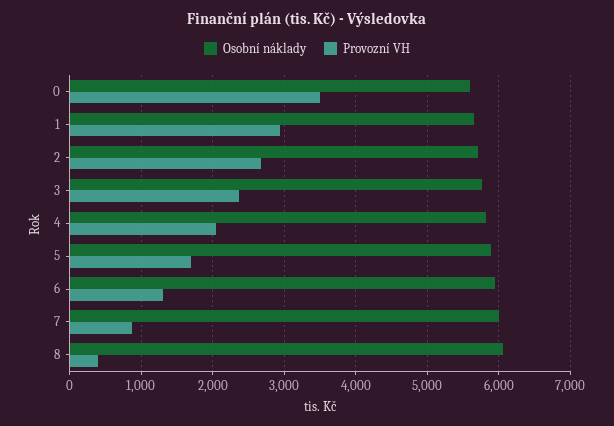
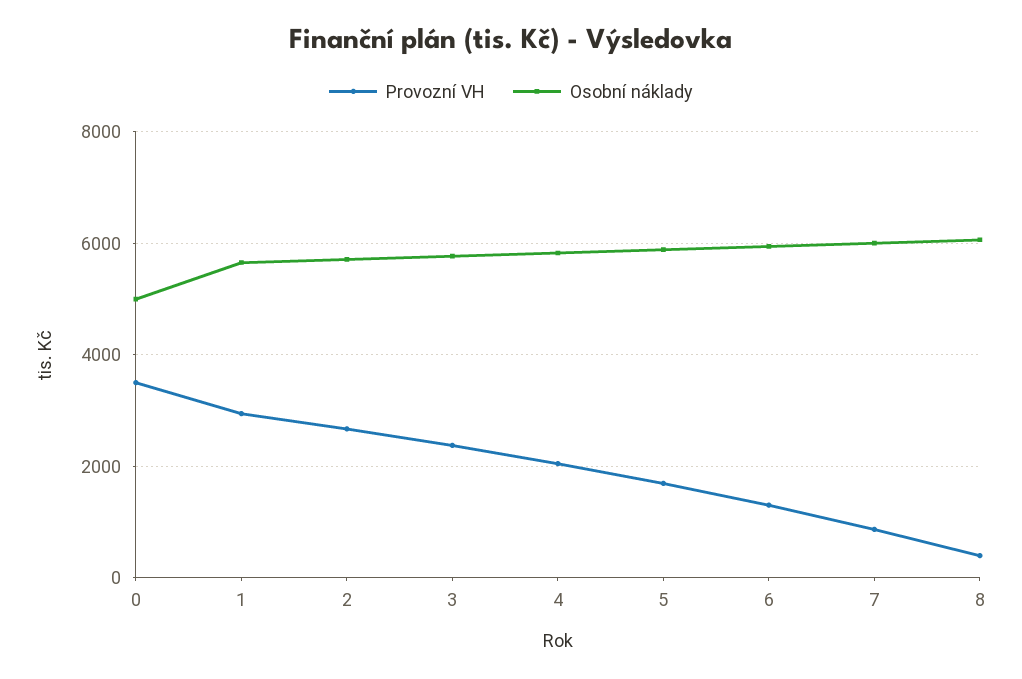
  {
    "Osobní náklady": {
-     "0": 5600,
+     "0": 5000,
      "1": 5700,
      "2": 5700,
      "3": 5800,
      "4": 5800,
      "5": 5900,
      "6": 5900,
      "7": 6000,
      "8": 6100
    },
    "Provozní VH": {
      "0": 3500,
      "1": 2900,
      "2": 2700,
      "3": 2400,
      "4": 2000,
      "5": 1700,
      "6": 1300,
      "7": 900,
      "8": 400
    }
  }

